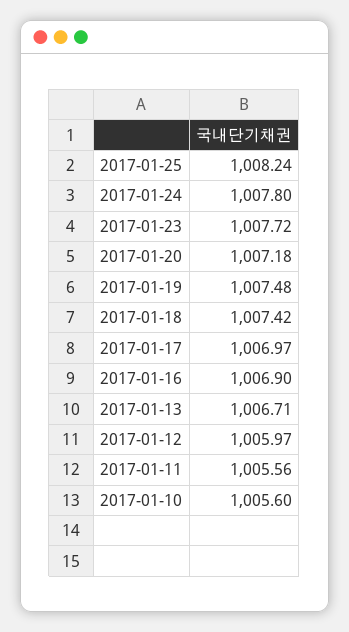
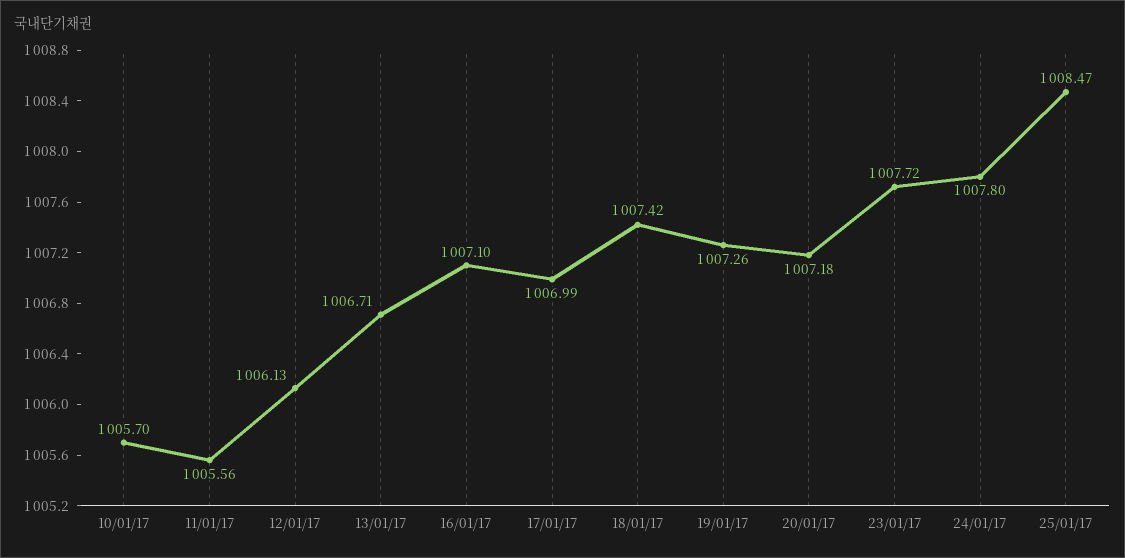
  {
-   "2017-01-25": 1008.24,
+   "2017-01-25": 1008.47,
    "2017-01-24": 1007.8,
    "2017-01-23": 1007.72,
    "2017-01-20": 1007.18,
-   "2017-01-19": 1007.48,
+   "2017-01-19": 1007.26,
    "2017-01-18": 1007.42,
-   "2017-01-17": 1006.97,
+   "2017-01-17": 1006.99,
-   "2017-01-16": 1006.9,
+   "2017-01-16": 1007.1,
    "2017-01-13": 1006.71,
-   "2017-01-12": 1005.97,
+   "2017-01-12": 1006.13,
    "2017-01-11": 1005.56,
-   "2017-01-10": 1005.6
+   "2017-01-10": 1005.7
  }

